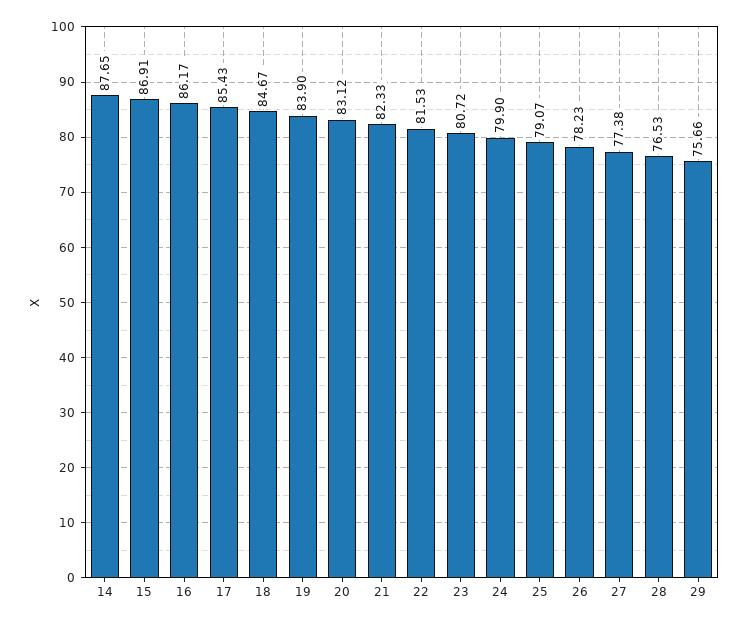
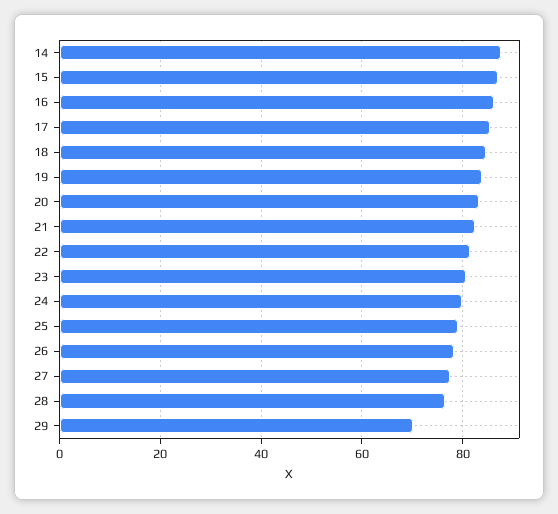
  {
    "14": 87.65,
    "15": 86.91,
    "16": 86.17,
    "17": 85.43,
    "18": 84.67,
    "19": 83.9,
    "20": 83.12,
    "21": 82.33,
    "22": 81.53,
    "23": 80.72,
    "24": 79.9,
    "25": 79.07,
    "26": 78.23,
    "27": 77.38,
    "28": 76.53,
-   "29": 75.66
+   "29": 70
  }

